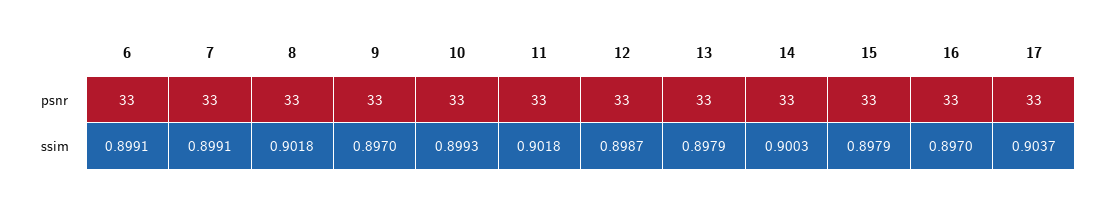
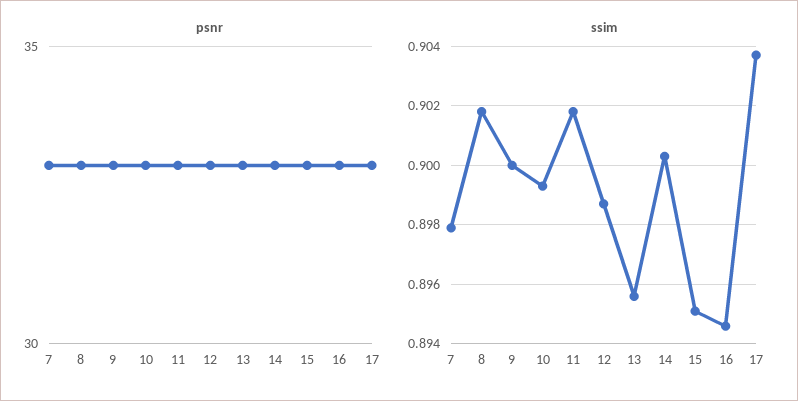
  {
    "psnr": {
-     "6": 33,
      "7": 33,
      "8": 33,
      "9": 33,
      "10": 33,
      "11": 33,
      "12": 33,
      "13": 33,
      "14": 33,
      "15": 33,
      "16": 33,
      "17": 33
    },
    "ssim": {
-     "6": 0.8991,
-     "7": 0.8991,
+     "7": 0.898,
      "8": 0.9018,
-     "9": 0.897,
+     "9": 0.9,
      "10": 0.8993,
      "11": 0.9018,
      "12": 0.8987,
-     "13": 0.8979,
+     "13": 0.8955,
      "14": 0.9003,
-     "15": 0.8979,
+     "15": 0.895,
-     "16": 0.897,
+     "16": 0.8945,
      "17": 0.9037
    }
  }

